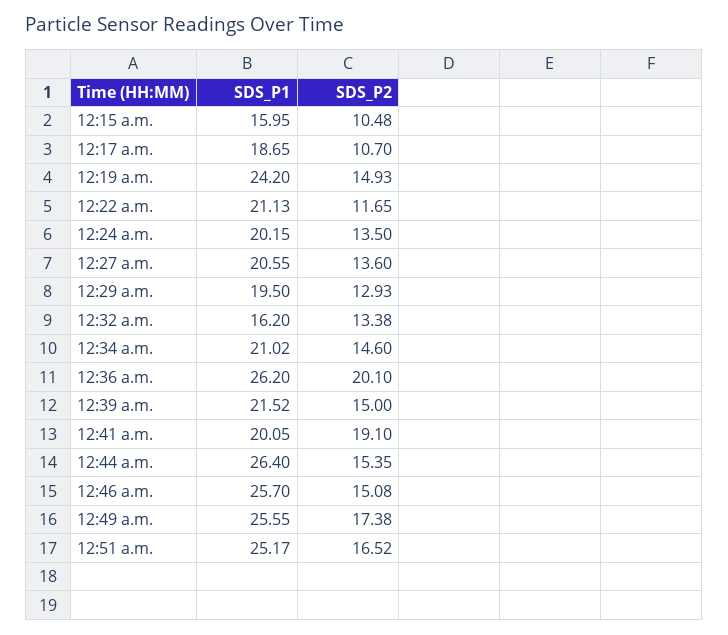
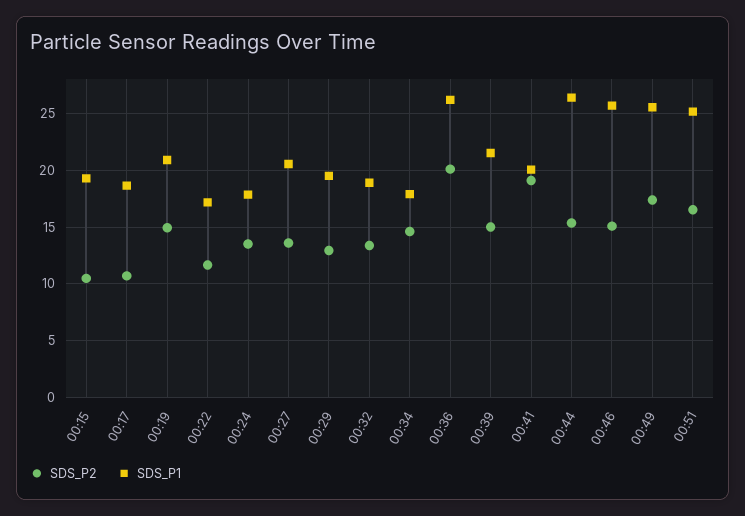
  {
    "SDS_P1": {
-     "12:15 a.m.": 15.95,
+     "12:15 a.m.": 19,
      "12:17 a.m.": 18.65,
-     "12:19 a.m.": 24.2,
+     "12:19 a.m.": 21,
-     "12:22 a.m.": 21.13,
+     "12:22 a.m.": 17,
-     "12:24 a.m.": 20.15,
+     "12:24 a.m.": 18,
      "12:27 a.m.": 20.55,
      "12:29 a.m.": 19.5,
-     "12:32 a.m.": 16.2,
+     "12:32 a.m.": 19,
-     "12:34 a.m.": 21.02,
+     "12:34 a.m.": 18,
      "12:36 a.m.": 26.2,
      "12:39 a.m.": 21.52,
      "12:41 a.m.": 20.05,
      "12:44 a.m.": 26.4,
      "12:46 a.m.": 25.7,
      "12:49 a.m.": 25.55,
      "12:51 a.m.": 25.17
    },
    "SDS_P2": {
      "12:15 a.m.": 10.48,
      "12:17 a.m.": 10.7,
      "12:19 a.m.": 14.93,
      "12:22 a.m.": 11.65,
      "12:24 a.m.": 13.5,
      "12:27 a.m.": 13.6,
      "12:29 a.m.": 12.93,
      "12:32 a.m.": 13.38,
      "12:34 a.m.": 14.6,
      "12:36 a.m.": 20.1,
      "12:39 a.m.": 15,
      "12:41 a.m.": 19.1,
      "12:44 a.m.": 15.35,
      "12:46 a.m.": 15.08,
      "12:49 a.m.": 17.38,
      "12:51 a.m.": 16.52
    }
  }

